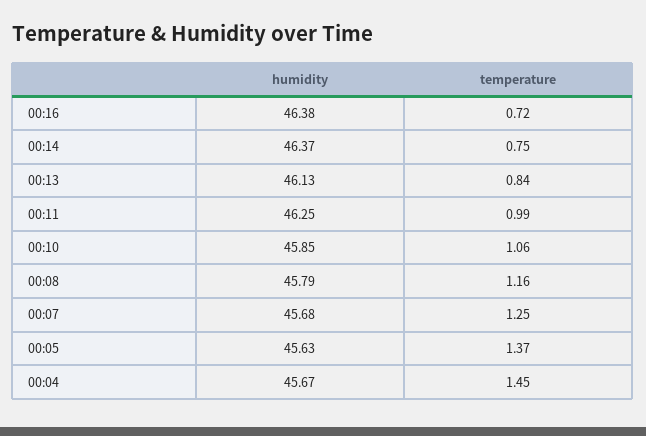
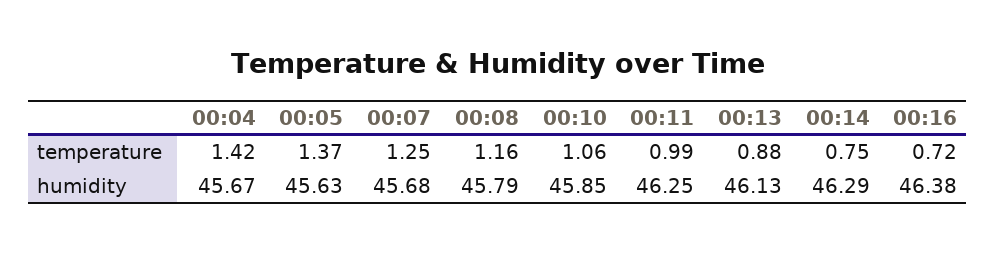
  {
    "humidity": {
      "00:16": 46.38,
-     "00:14": 46.37,
+     "00:14": 46.29,
      "00:13": 46.13,
      "00:11": 46.25,
      "00:10": 45.85,
      "00:08": 45.79,
      "00:07": 45.68,
      "00:05": 45.63,
      "00:04": 45.67
    },
    "temperature": {
      "00:16": 0.72,
      "00:14": 0.75,
-     "00:13": 0.84,
+     "00:13": 0.88,
      "00:11": 0.99,
      "00:10": 1.06,
      "00:08": 1.16,
      "00:07": 1.25,
      "00:05": 1.37,
-     "00:04": 1.45
+     "00:04": 1.42
    }
  }

